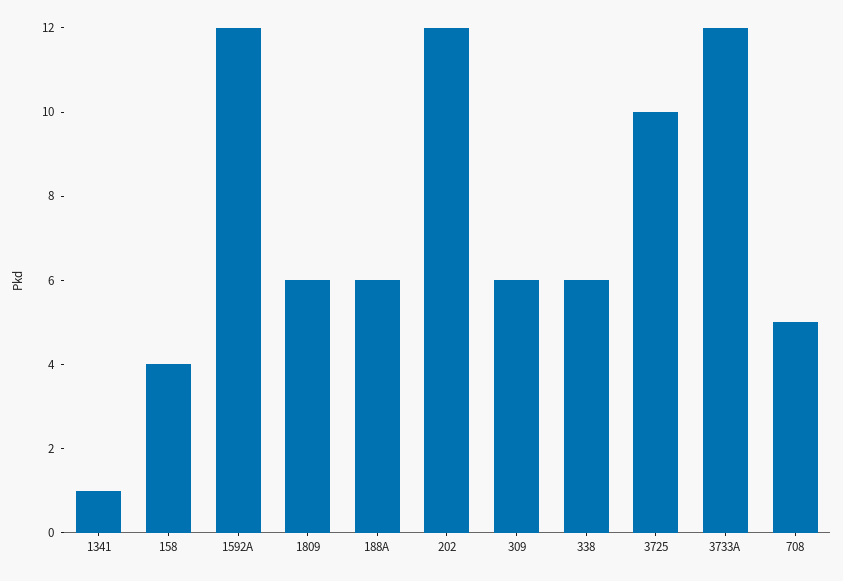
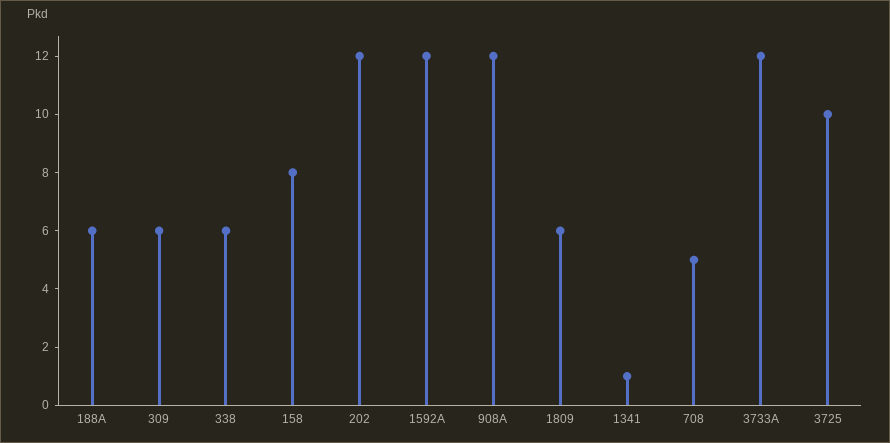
  {
    "1341": 1,
-   "158": 4,
+   "158": 8,
    "1592A": 12,
    "1809": 6,
    "188A": 6,
    "202": 12,
    "309": 6,
    "338": 6,
    "3725": 10,
    "3733A": 12,
-   "708": 5
+   "708": 5,
+   "908A": 12
  }

